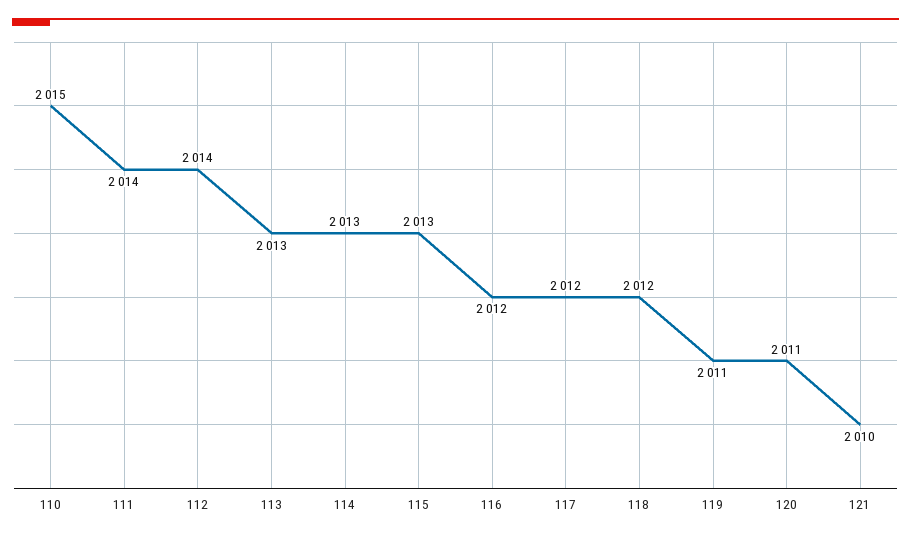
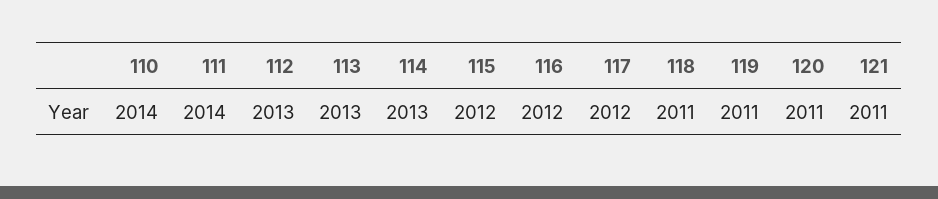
  {
-   "110": 2015,
+   "110": 2014,
    "111": 2014,
-   "112": 2014,
+   "112": 2013,
    "113": 2013,
    "114": 2013,
-   "115": 2013,
+   "115": 2012,
    "116": 2012,
    "117": 2012,
-   "118": 2012,
+   "118": 2011,
    "119": 2011,
    "120": 2011,
-   "121": 2010
+   "121": 2011
  }

